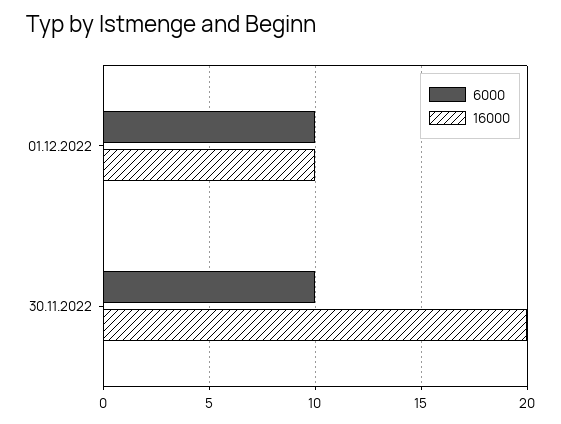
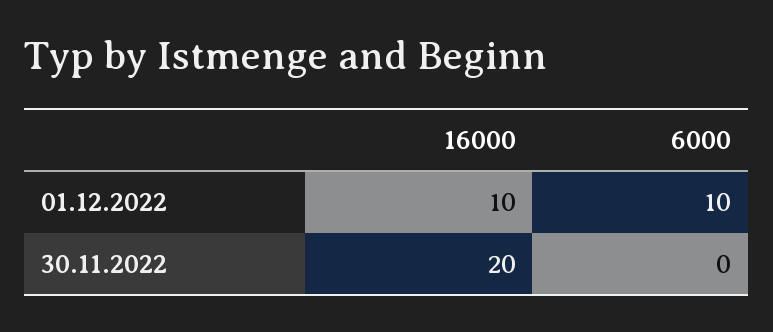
  {
    "6000": {
      "01.12.2022": 10,
-     "30.11.2022": 10
+     "30.11.2022": 0
    },
    "16000": {
      "01.12.2022": 10,
      "30.11.2022": 20
    }
  }

